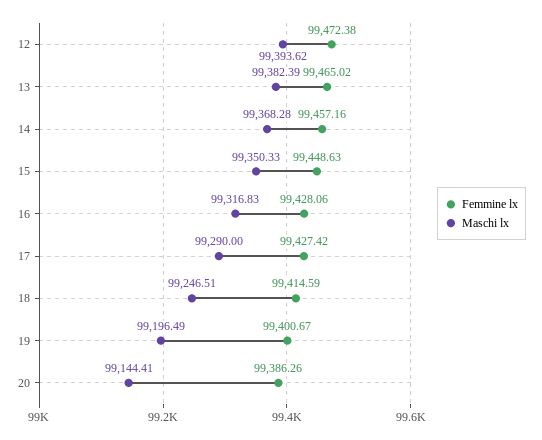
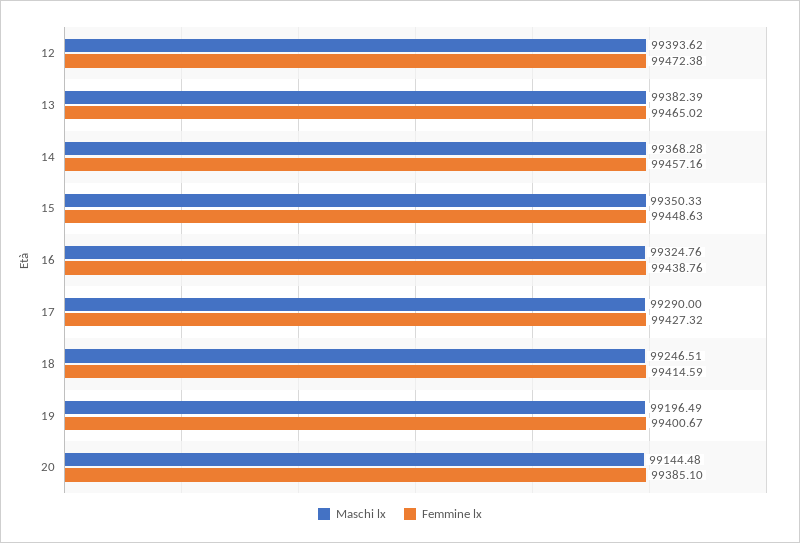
  {
    "Femmine lx": {
      "12": 99472.38,
      "13": 99465.02,
      "14": 99457.16,
      "15": 99448.63,
-     "16": 99428.06,
+     "16": 99438.76,
-     "17": 99427.42,
+     "17": 99427.32,
      "18": 99414.59,
      "19": 99400.67,
-     "20": 99386.26
+     "20": 99385.1
    },
    "Maschi lx": {
      "12": 99393.62,
      "13": 99382.39,
      "14": 99368.28,
      "15": 99350.33,
-     "16": 99316.83,
+     "16": 99324.76,
      "17": 99290,
      "18": 99246.51,
      "19": 99196.49,
-     "20": 99144.41
+     "20": 99144.48
    }
  }

